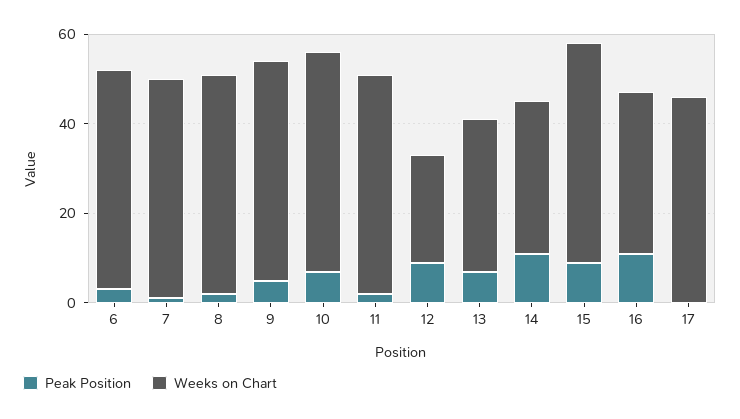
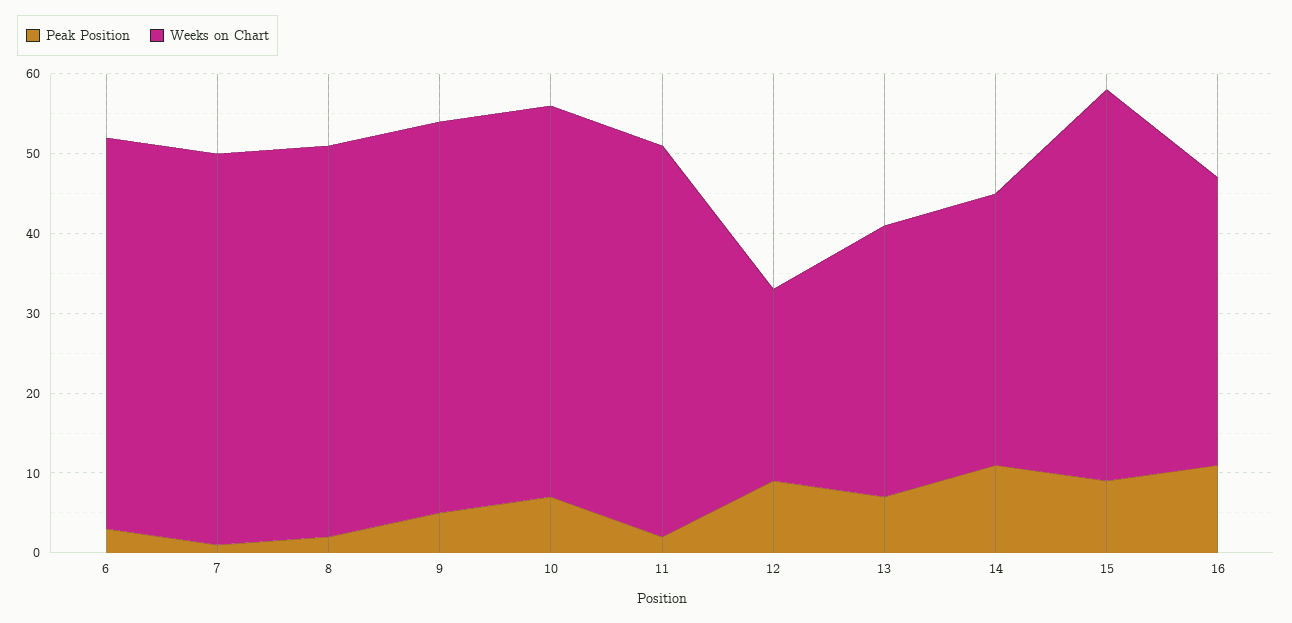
  {
    "Peak Position": {
      "6": 5,
      "7": 0,
      "8": 0,
      "9": 5,
      "10": 5,
      "11": 0,
      "12": 10,
      "13": 5,
      "14": 10,
      "15": 10,
-     "16": 10,
+     "16": 10
-     "17": 0
    },
    "Weeks on Chart": {
      "6": 50,
      "7": 50,
      "8": 50,
      "9": 50,
      "10": 50,
      "11": 50,
      "12": 25,
      "13": 35,
      "14": 35,
      "15": 50,
-     "16": 35,
+     "16": 35
-     "17": 45
    }
  }

